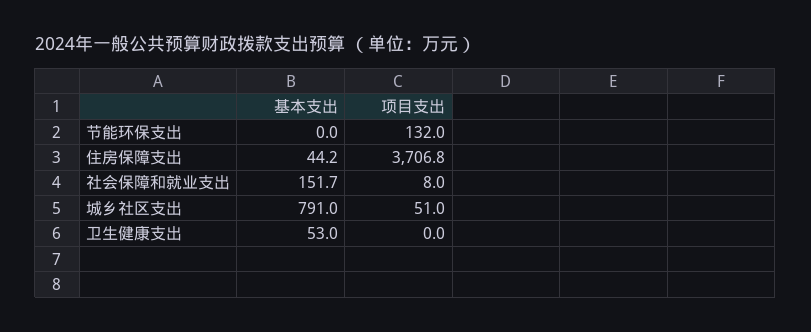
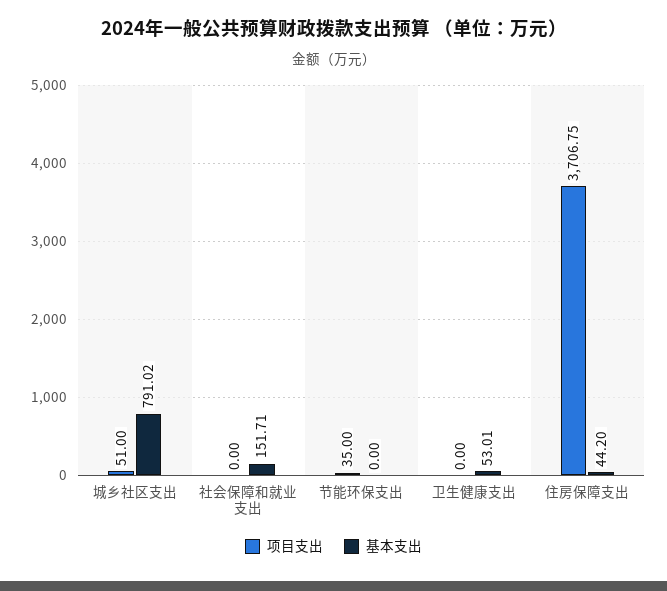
  {
    "基本支出": {
      "节能环保支出": 0,
      "住房保障支出": 44.2,
      "社会保障和就业支出": 151.71,
      "城乡社区支出": 791.02,
      "卫生健康支出": 53.01
    },
    "项目支出": {
-     "节能环保支出": 132,
+     "节能环保支出": 35,
      "住房保障支出": 3706.75,
-     "社会保障和就业支出": 8,
+     "社会保障和就业支出": 0,
      "城乡社区支出": 51,
      "卫生健康支出": 0
    }
  }

